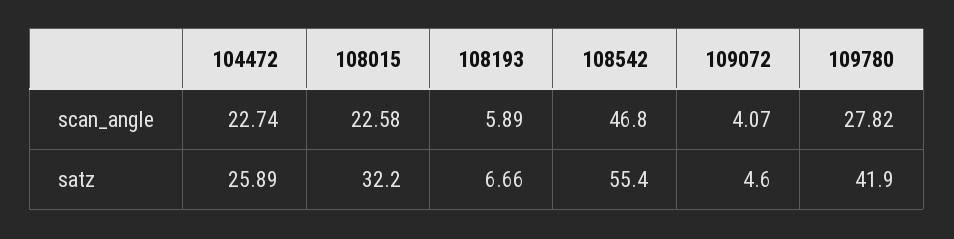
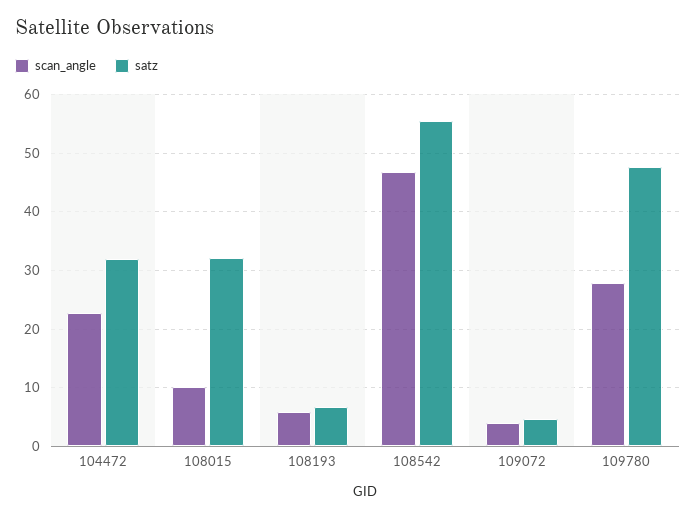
  {
    "scan_angle": {
      "104472": 22.74,
-     "108015": 22.58,
+     "108015": 10,
      "108193": 5.89,
      "108542": 46.8,
      "109072": 4.07,
      "109780": 27.82
    },
    "satz": {
-     "104472": 25.89,
+     "104472": 32,
      "108015": 32.2,
      "108193": 6.66,
      "108542": 55.4,
      "109072": 4.6,
-     "109780": 41.9
+     "109780": 48
    }
  }

